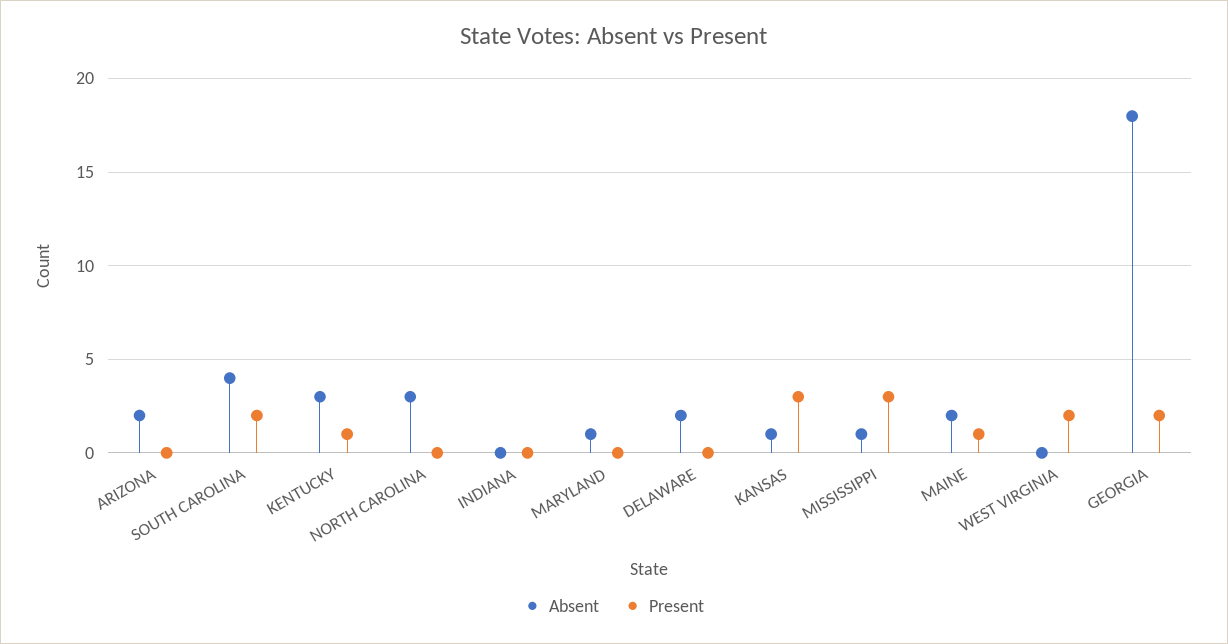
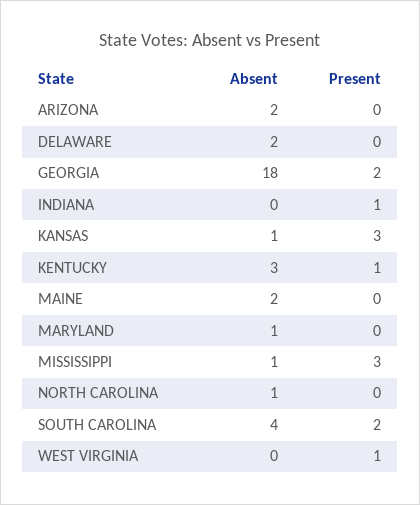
  {
    "Absent": {
      "ARIZONA": 2,
      "SOUTH CAROLINA": 4,
      "KENTUCKY": 3,
-     "NORTH CAROLINA": 3,
+     "NORTH CAROLINA": 1,
      "INDIANA": 0,
      "MARYLAND": 1,
      "DELAWARE": 2,
      "KANSAS": 1,
      "MISSISSIPPI": 1,
      "MAINE": 2,
      "WEST VIRGINIA": 0,
      "GEORGIA": 18
    },
    "Present": {
      "ARIZONA": 0,
      "SOUTH CAROLINA": 2,
      "KENTUCKY": 1,
      "NORTH CAROLINA": 0,
-     "INDIANA": 0,
+     "INDIANA": 1,
      "MARYLAND": 0,
      "DELAWARE": 0,
      "KANSAS": 3,
      "MISSISSIPPI": 3,
-     "MAINE": 1,
+     "MAINE": 0,
-     "WEST VIRGINIA": 2,
+     "WEST VIRGINIA": 1,
      "GEORGIA": 2
    }
  }

